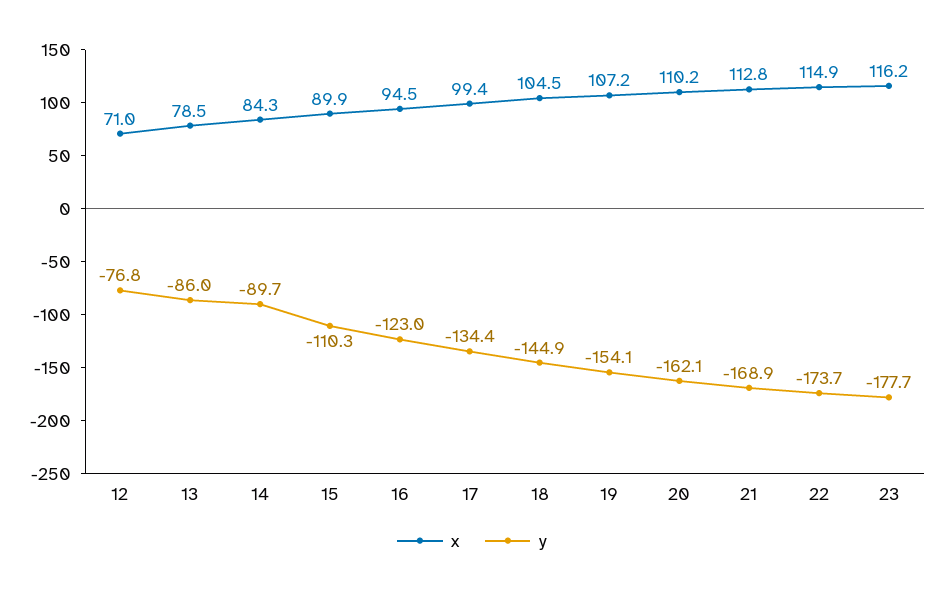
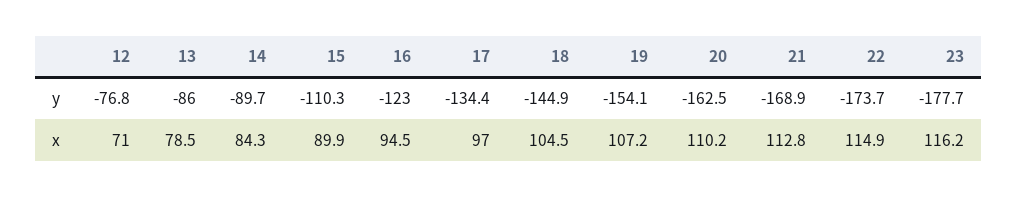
  {
    "x": {
      "12": 71,
      "13": 78.5,
      "14": 84.3,
      "15": 89.9,
      "16": 94.5,
-     "17": 99.4,
+     "17": 97,
      "18": 104.5,
      "19": 107.2,
      "20": 110.2,
      "21": 112.8,
      "22": 114.9,
      "23": 116.2
    },
    "y": {
      "12": -76.8,
      "13": -86,
      "14": -89.7,
      "15": -110.3,
      "16": -123,
      "17": -134.4,
      "18": -144.9,
      "19": -154.1,
-     "20": -162.1,
+     "20": -162.5,
      "21": -168.9,
      "22": -173.7,
      "23": -177.7
    }
  }

